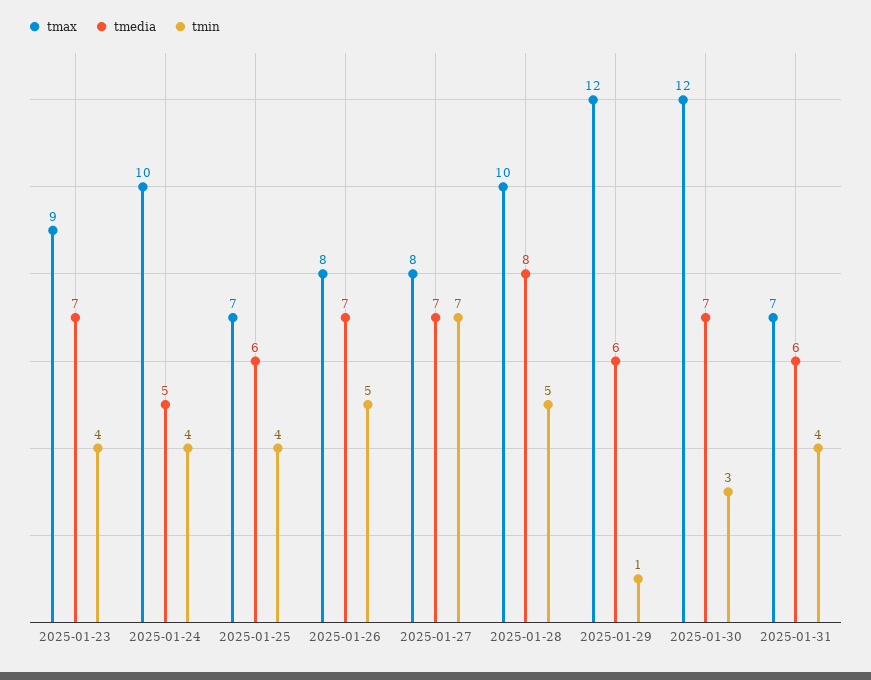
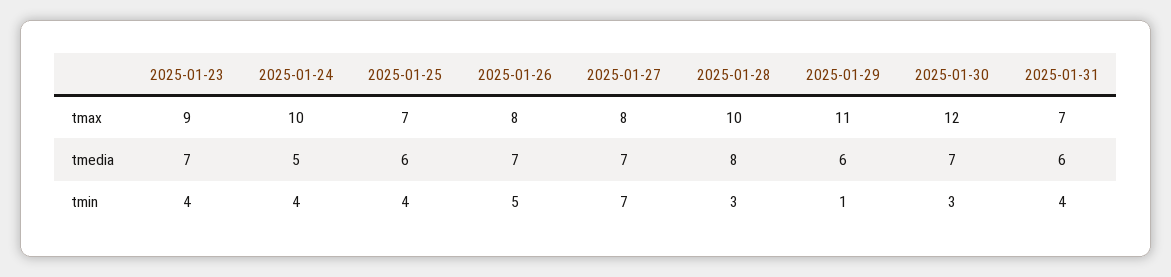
  {
    "tmax": {
      "2025-01-23": 9,
      "2025-01-24": 10,
      "2025-01-25": 7,
      "2025-01-26": 8,
      "2025-01-27": 8,
      "2025-01-28": 10,
-     "2025-01-29": 12,
+     "2025-01-29": 11,
      "2025-01-30": 12,
      "2025-01-31": 7
    },
    "tmedia": {
      "2025-01-23": 7,
      "2025-01-24": 5,
      "2025-01-25": 6,
      "2025-01-26": 7,
      "2025-01-27": 7,
      "2025-01-28": 8,
      "2025-01-29": 6,
      "2025-01-30": 7,
      "2025-01-31": 6
    },
    "tmin": {
      "2025-01-23": 4,
      "2025-01-24": 4,
      "2025-01-25": 4,
      "2025-01-26": 5,
      "2025-01-27": 7,
-     "2025-01-28": 5,
+     "2025-01-28": 3,
      "2025-01-29": 1,
      "2025-01-30": 3,
      "2025-01-31": 4
    }
  }

